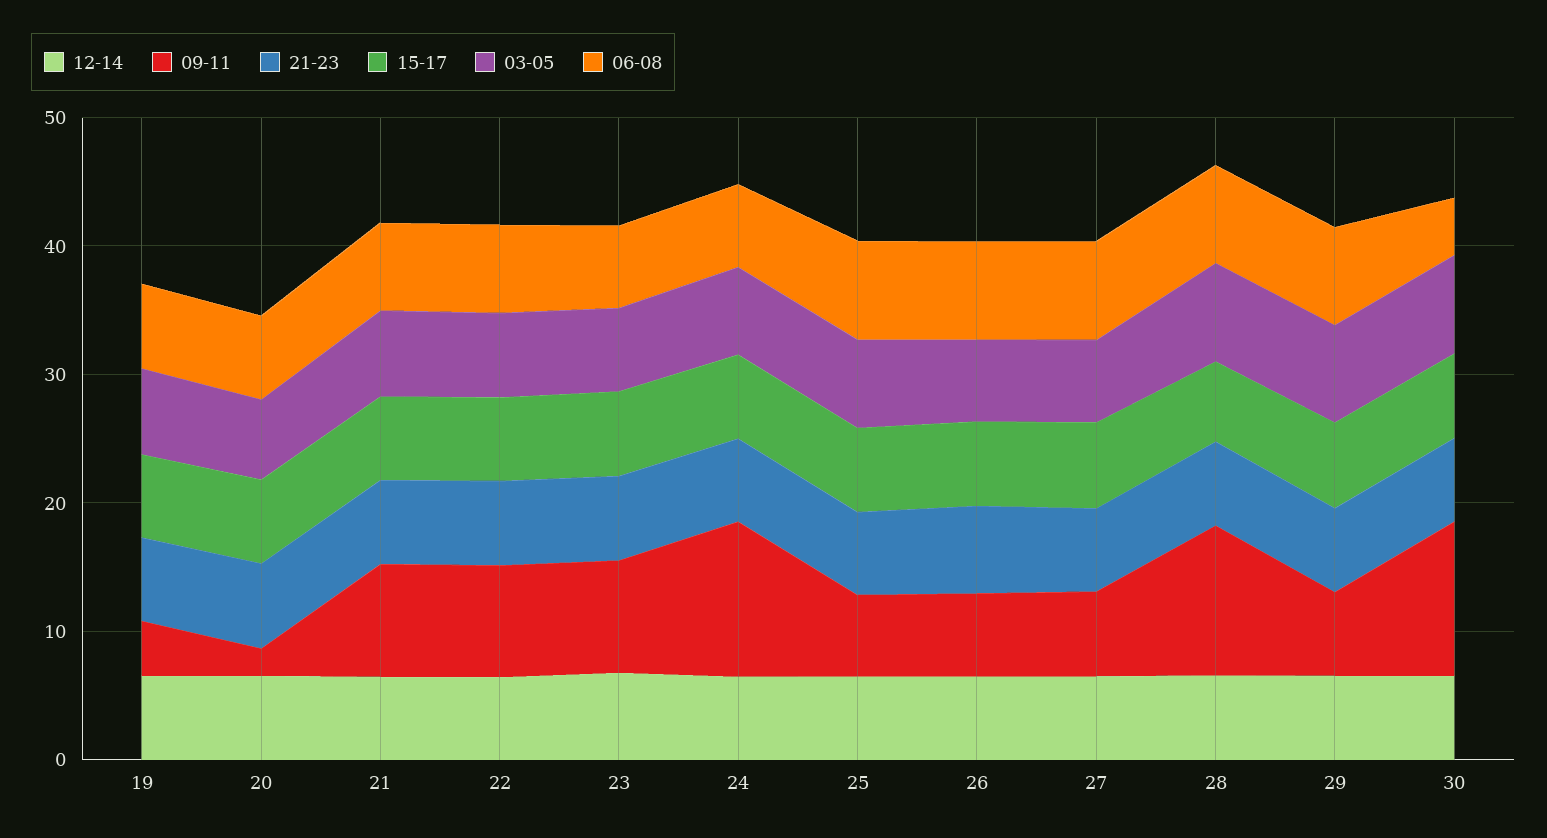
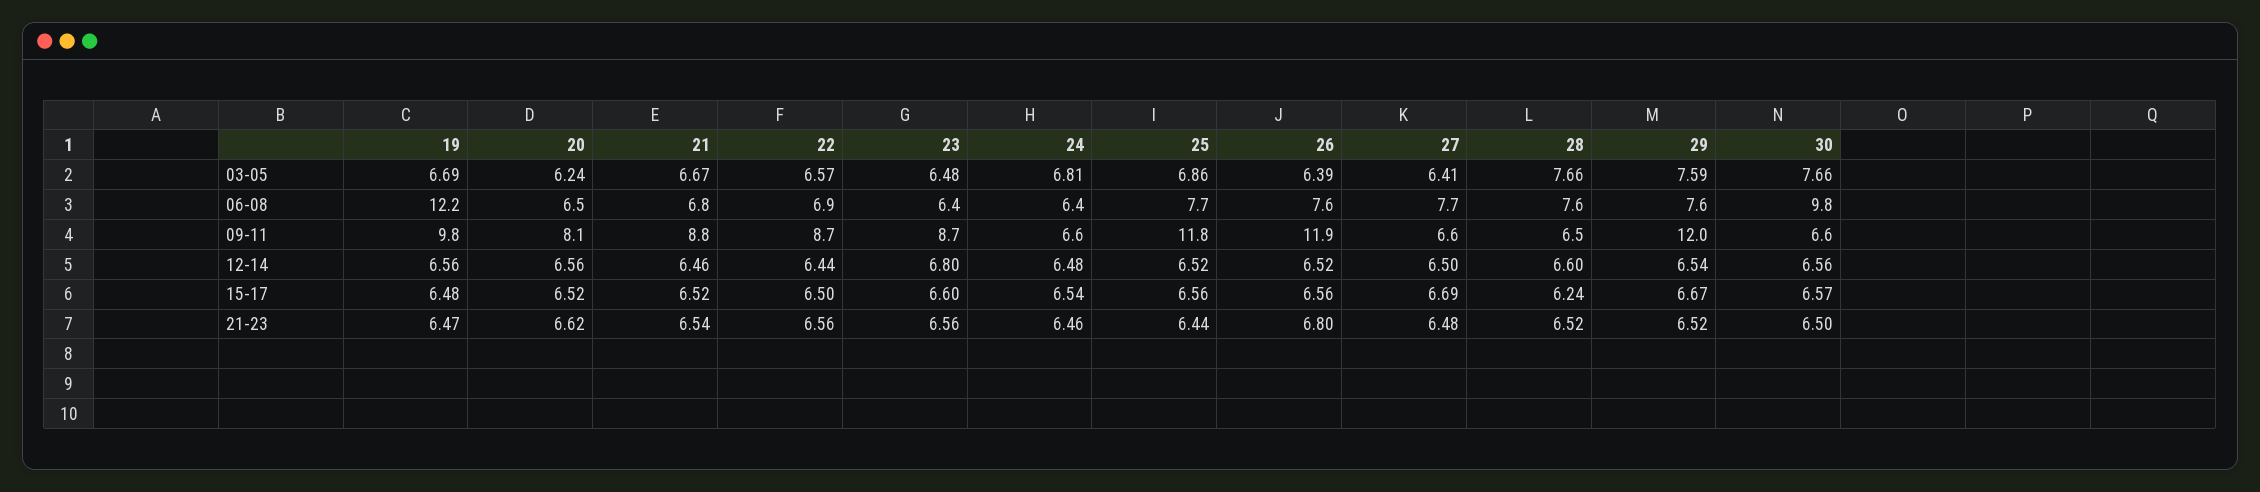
  {
    "12-14": {
      "19": 6.56,
      "20": 6.56,
      "21": 6.46,
      "22": 6.44,
      "23": 6.8,
      "24": 6.48,
      "25": 6.52,
      "26": 6.52,
      "27": 6.5,
      "28": 6.6,
      "29": 6.54,
      "30": 6.56
    },
    "09-11": {
-     "19": 4,
+     "19": 9.8,
-     "20": 2,
+     "20": 8.1,
      "21": 8.8,
      "22": 8.7,
      "23": 8.7,
-     "24": 12,
+     "24": 6.6,
-     "25": 6,
+     "25": 11.8,
-     "26": 6,
+     "26": 11.9,
      "27": 6.6,
-     "28": 12,
+     "28": 6.5,
-     "29": 6,
+     "29": 12,
-     "30": 12
+     "30": 6.6
    },
    "21-23": {
      "19": 6.47,
      "20": 6.62,
      "21": 6.54,
      "22": 6.56,
      "23": 6.56,
      "24": 6.46,
      "25": 6.44,
      "26": 6.8,
      "27": 6.48,
      "28": 6.52,
      "29": 6.52,
      "30": 6.5
    },
    "15-17": {
      "19": 6.48,
      "20": 6.52,
      "21": 6.52,
      "22": 6.5,
      "23": 6.6,
      "24": 6.54,
      "25": 6.56,
      "26": 6.56,
      "27": 6.69,
      "28": 6.24,
      "29": 6.67,
      "30": 6.57
    },
    "03-05": {
      "19": 6.69,
      "20": 6.24,
      "21": 6.67,
      "22": 6.57,
      "23": 6.48,
      "24": 6.81,
      "25": 6.86,
      "26": 6.39,
      "27": 6.41,
      "28": 7.66,
      "29": 7.59,
      "30": 7.66
    },
    "06-08": {
-     "19": 6,
+     "19": 12.2,
      "20": 6.5,
      "21": 6.8,
      "22": 6.9,
      "23": 6.4,
      "24": 6.4,
      "25": 7.7,
      "26": 7.6,
      "27": 7.7,
      "28": 7.6,
      "29": 7.6,
-     "30": 4
+     "30": 9.8
    }
  }

